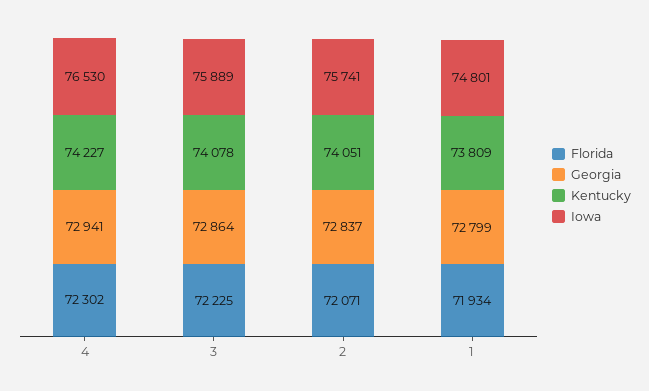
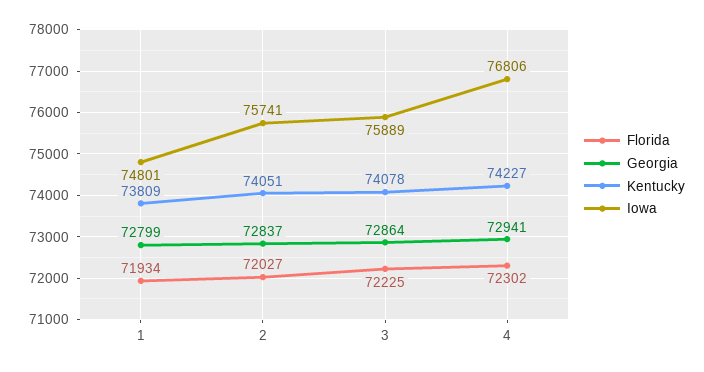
  {
    "Florida": {
      "4": 72302,
      "3": 72225,
-     "2": 72071,
+     "2": 72027,
      "1": 71934
    },
    "Georgia": {
      "4": 72941,
      "3": 72864,
      "2": 72837,
      "1": 72799
    },
    "Kentucky": {
      "4": 74227,
      "3": 74078,
      "2": 74051,
      "1": 73809
    },
    "Iowa": {
-     "4": 76530,
+     "4": 76806,
      "3": 75889,
      "2": 75741,
      "1": 74801
    }
  }

